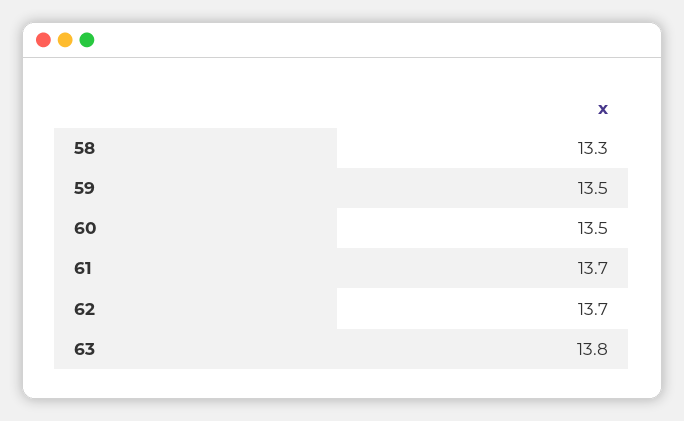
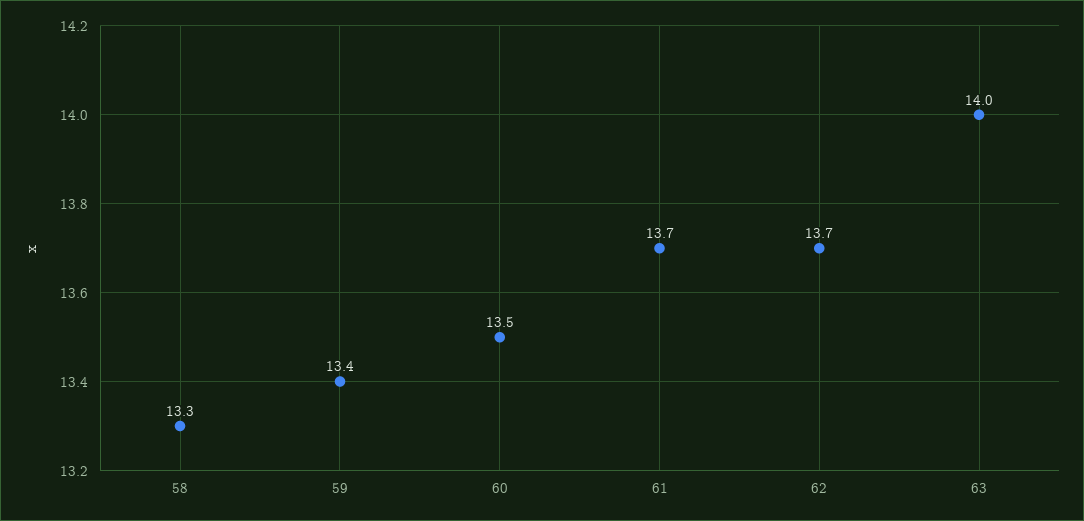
  {
    "58": 13.3,
-   "59": 13.5,
+   "59": 13.4,
    "60": 13.5,
    "61": 13.7,
    "62": 13.7,
-   "63": 13.8
+   "63": 14
  }

